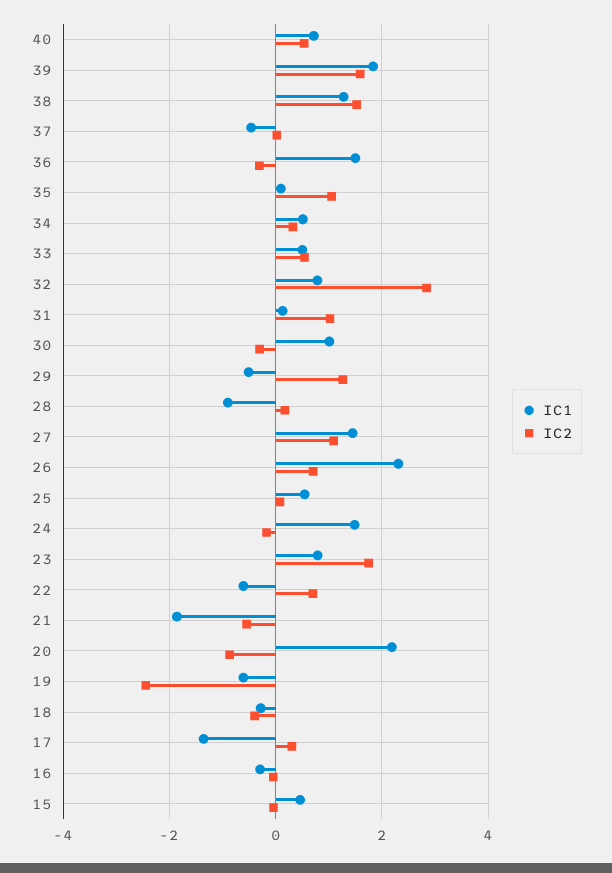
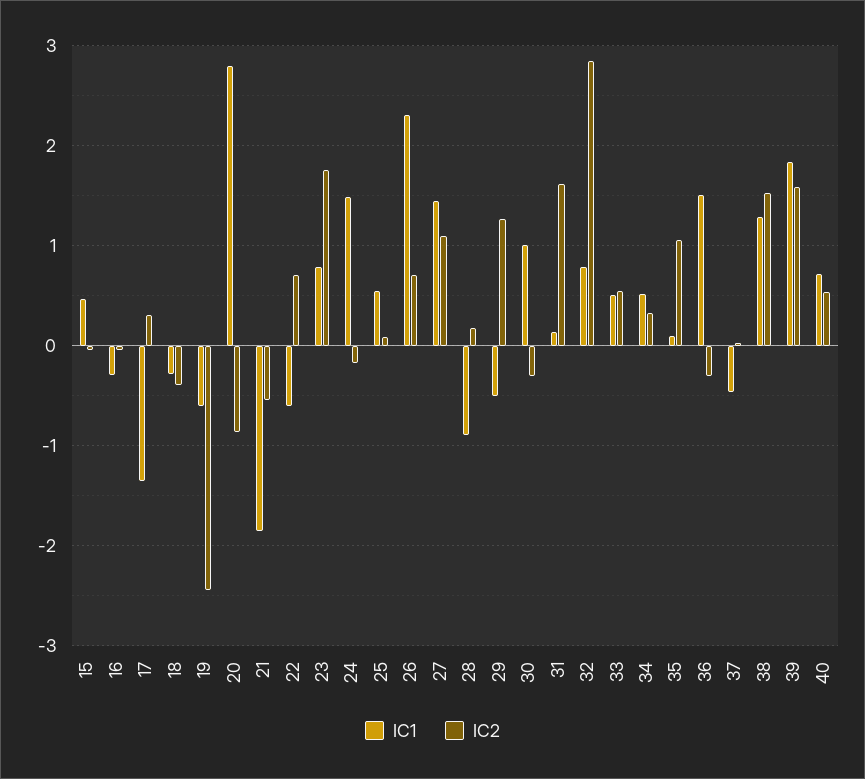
  {
    "IC1": {
      "40": 0.7,
      "39": 1.8,
      "38": 1.3,
      "37": -0.5,
      "36": 1.5,
      "35": 0.1,
      "34": 0.5,
      "33": 0.5,
      "32": 0.8,
      "31": 0.1,
      "30": 1,
      "29": -0.5,
      "28": -0.9,
      "27": 1.5,
      "26": 2.3,
      "25": 0.5,
      "24": 1.5,
      "23": 0.8,
      "22": -0.6,
      "21": -1.9,
-     "20": 2.2,
+     "20": 2.8,
      "19": -0.6,
      "18": -0.3,
      "17": -1.4,
      "16": -0.3,
      "15": 0.5
    },
    "IC2": {
      "40": 0.5,
      "39": 1.6,
      "38": 1.5,
      "37": 0,
      "36": -0.3,
      "35": 1.1,
      "34": 0.3,
      "33": 0.5,
      "32": 2.8,
-     "31": 1,
+     "31": 1.6,
      "30": -0.3,
      "29": 1.3,
      "28": 0.2,
      "27": 1.1,
      "26": 0.7,
      "25": 0.1,
      "24": -0.2,
      "23": 1.8,
      "22": 0.7,
      "21": -0.5,
      "20": -0.9,
      "19": -2.4,
      "18": -0.4,
      "17": 0.3,
      "16": 0,
      "15": 0
    }
  }

